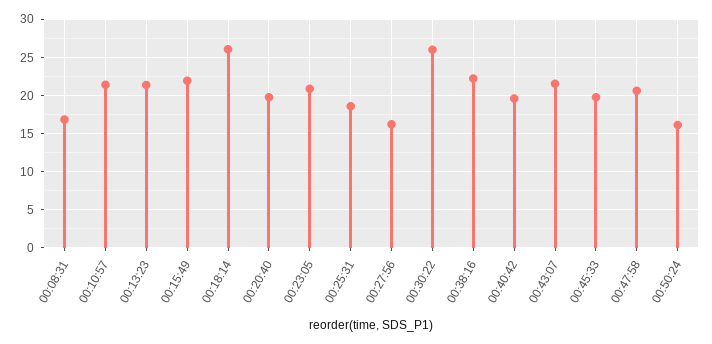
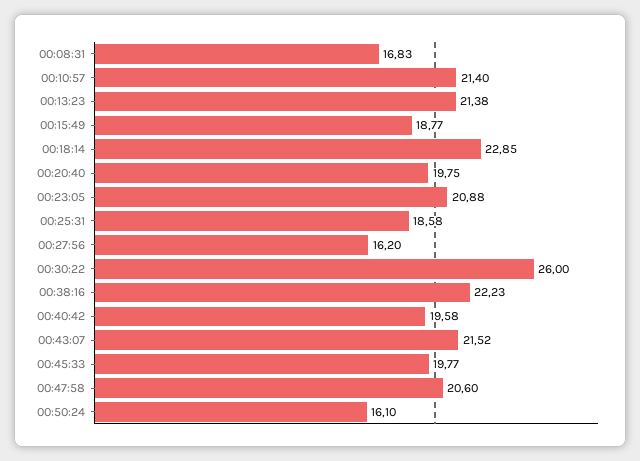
  {
    "00:08:31": 16.83,
    "00:10:57": 21.4,
    "00:13:23": 21.38,
-   "00:15:49": 22,
+   "00:15:49": 18.77,
-   "00:18:14": 26,
+   "00:18:14": 22.85,
    "00:20:40": 19.75,
    "00:23:05": 20.88,
    "00:25:31": 18.58,
    "00:27:56": 16.2,
    "00:30:22": 26,
    "00:38:16": 22.23,
    "00:40:42": 19.58,
    "00:43:07": 21.52,
    "00:45:33": 19.77,
    "00:47:58": 20.6,
    "00:50:24": 16.1
  }

